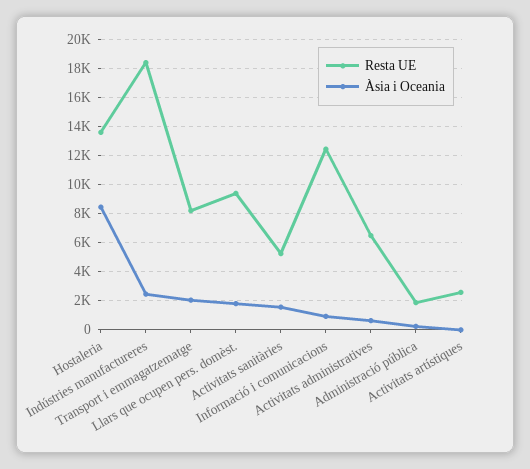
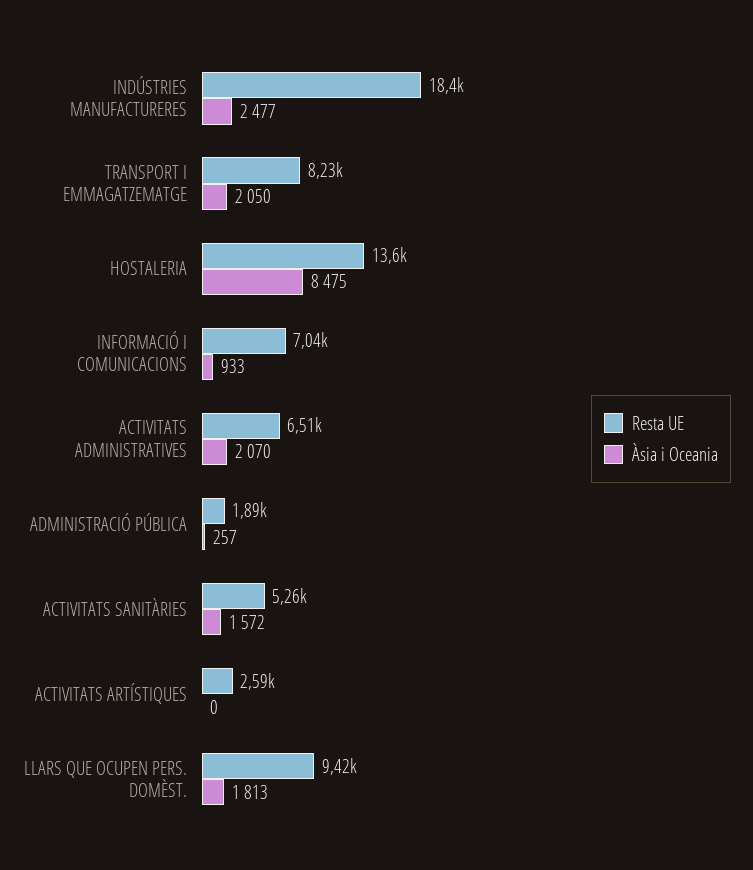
  {
    "Resta UE": {
      "Hostaleria": 13600,
      "Indústries manufactureres": 18400,
      "Transport i emmagatzematge": 8230,
      "Llars que ocupen pers. domèst.": 9420,
      "Activitats sanitàries": 5260,
-     "Informació i comunicacions": 12500,
+     "Informació i comunicacions": 7040,
      "Activitats administratives": 6510,
      "Administració pública": 1890,
      "Activitats artístiques": 2590
    },
    "Àsia i Oceania": {
      "Hostaleria": 8475,
      "Indústries manufactureres": 2477,
      "Transport i emmagatzematge": 2050,
      "Llars que ocupen pers. domèst.": 1813,
      "Activitats sanitàries": 1572,
      "Informació i comunicacions": 933,
-     "Activitats administratives": 500,
+     "Activitats administratives": 2070,
      "Administració pública": 257,
      "Activitats artístiques": 0
    }
  }

